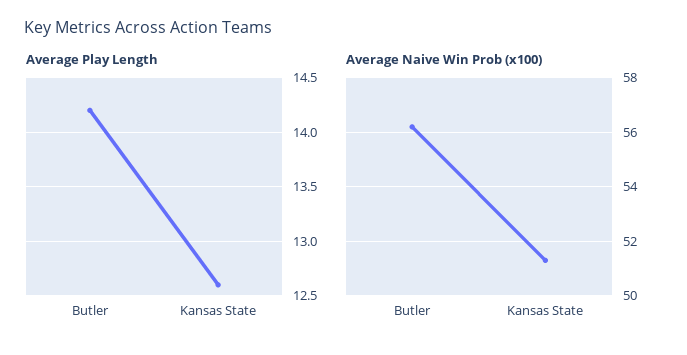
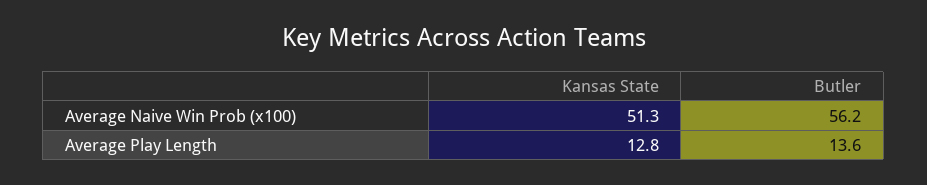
  {
    "Average Play Length": {
-     "Butler": 14.2,
+     "Butler": 13.6,
-     "Kansas State": 12.6
+     "Kansas State": 12.8
    },
    "Average Naive Win Prob (x100)": {
      "Butler": 56.2,
      "Kansas State": 51.3
    }
  }

